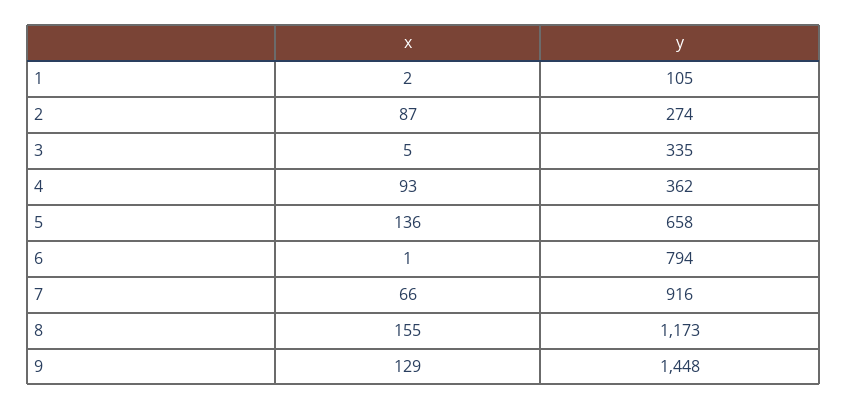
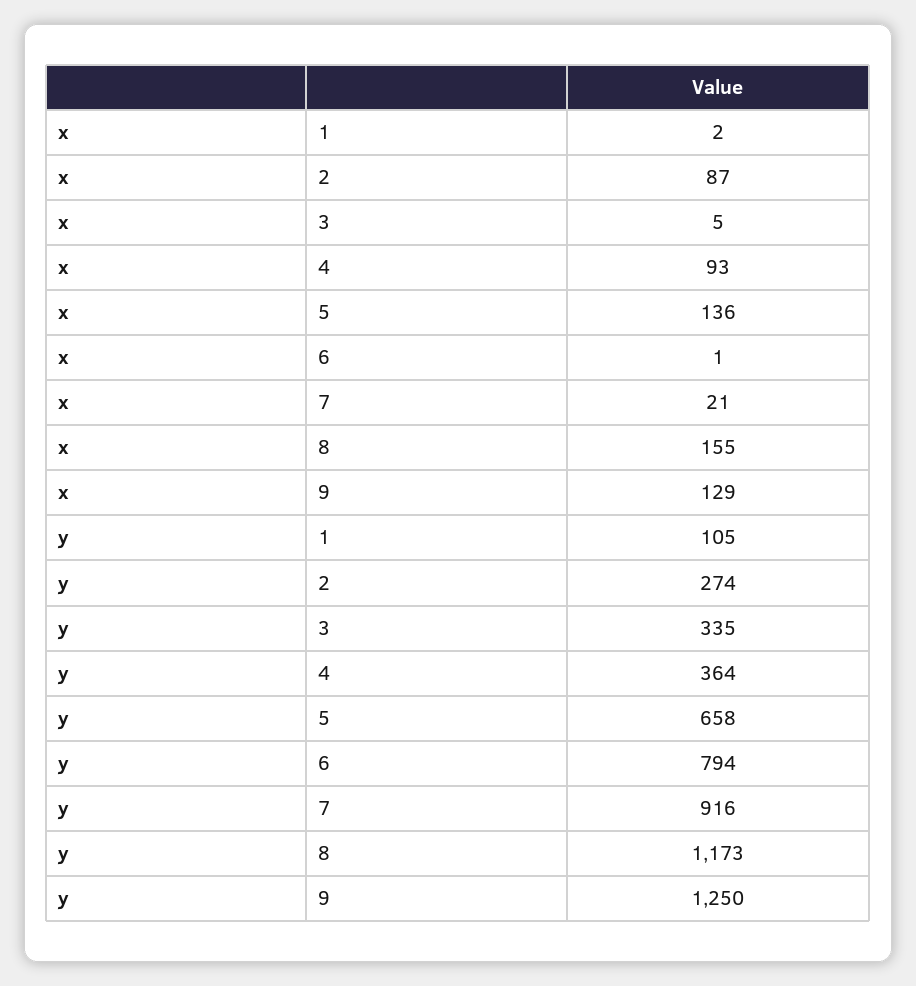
  {
    "x": {
      "1": 2,
      "2": 87,
      "3": 5,
      "4": 93,
      "5": 136,
      "6": 1,
-     "7": 66,
+     "7": 21,
      "8": 155,
      "9": 129
    },
    "y": {
      "1": 105,
      "2": 274,
      "3": 335,
-     "4": 362,
+     "4": 364,
      "5": 658,
      "6": 794,
      "7": 916,
      "8": 1173,
-     "9": 1448
+     "9": 1250
    }
  }

